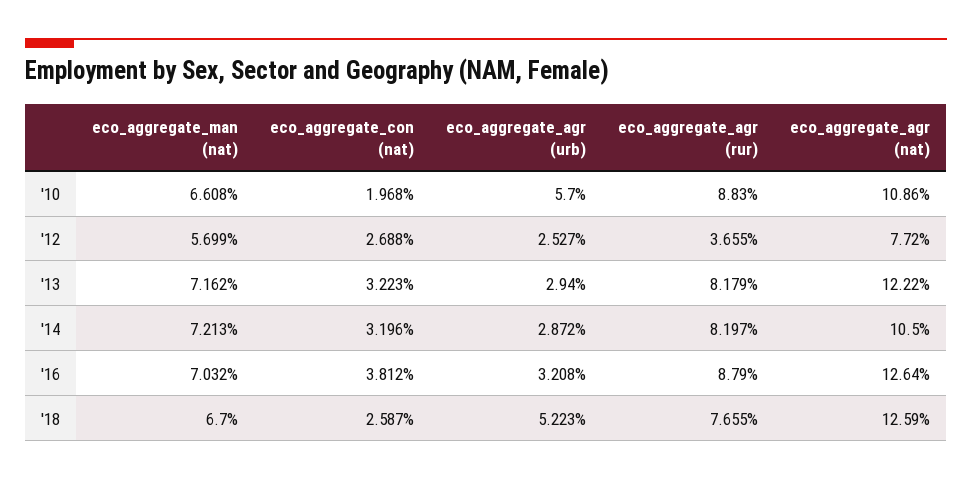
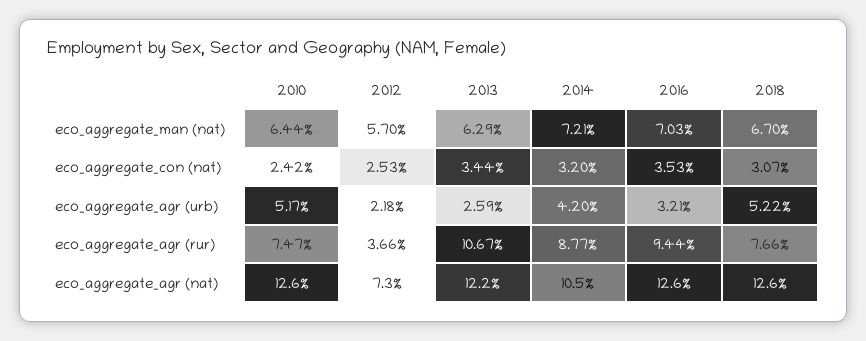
  {
    "eco_aggregate_man (nat)": {
-     "'10": 6.608,
+     "'10": 6.44,
      "'12": 5.699,
-     "'13": 7.162,
+     "'13": 6.29,
      "'14": 7.213,
      "'16": 7.032,
      "'18": 6.7
    },
    "eco_aggregate_con (nat)": {
-     "'10": 1.968,
+     "'10": 2.42,
-     "'12": 2.688,
+     "'12": 2.53,
-     "'13": 3.223,
+     "'13": 3.44,
      "'14": 3.196,
-     "'16": 3.812,
+     "'16": 3.53,
-     "'18": 2.587
+     "'18": 3.07
    },
    "eco_aggregate_agr (urb)": {
-     "'10": 5.7,
+     "'10": 5.17,
-     "'12": 2.527,
+     "'12": 2.18,
-     "'13": 2.94,
+     "'13": 2.59,
-     "'14": 2.872,
+     "'14": 4.2,
      "'16": 3.208,
      "'18": 5.223
    },
    "eco_aggregate_agr (rur)": {
-     "'10": 8.83,
+     "'10": 7.47,
      "'12": 3.655,
-     "'13": 8.179,
+     "'13": 10.67,
-     "'14": 8.197,
+     "'14": 8.77,
-     "'16": 8.79,
+     "'16": 9.44,
      "'18": 7.655
    },
    "eco_aggregate_agr (nat)": {
-     "'10": 10.86,
+     "'10": 12.6,
-     "'12": 7.72,
+     "'12": 7.3,
      "'13": 12.22,
      "'14": 10.5,
      "'16": 12.64,
      "'18": 12.59
    }
  }

